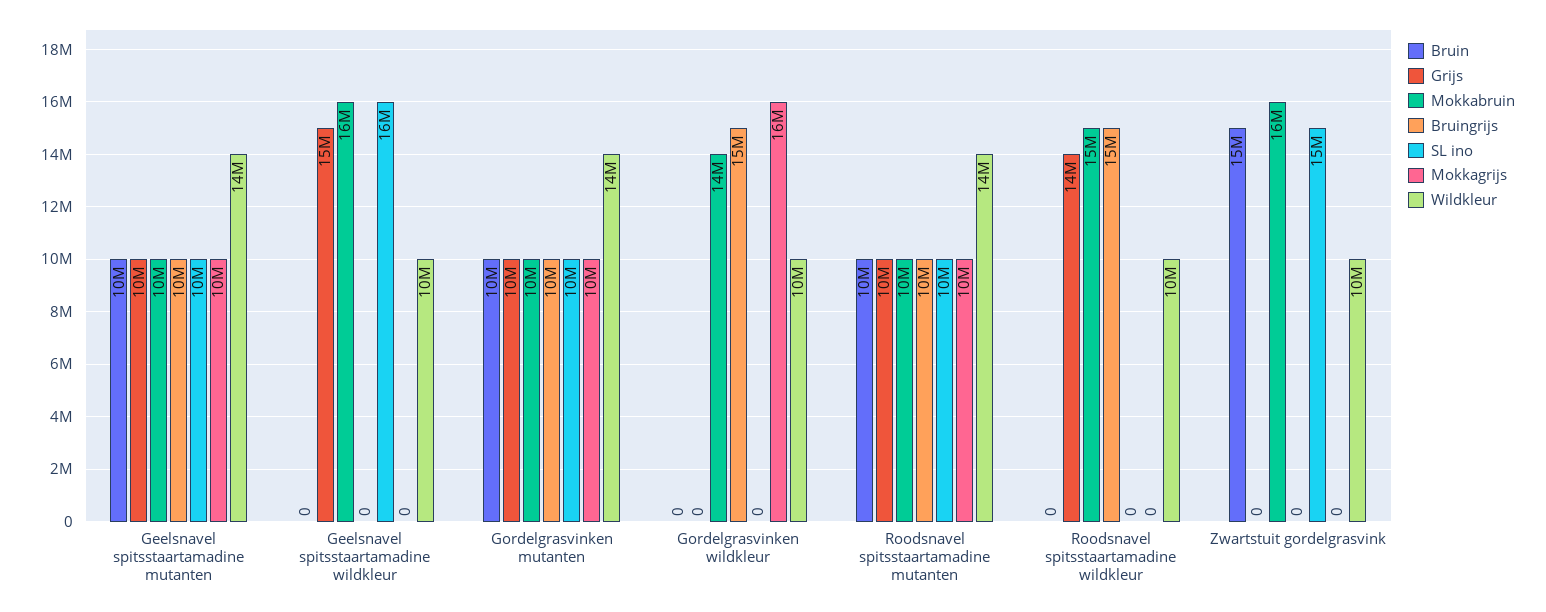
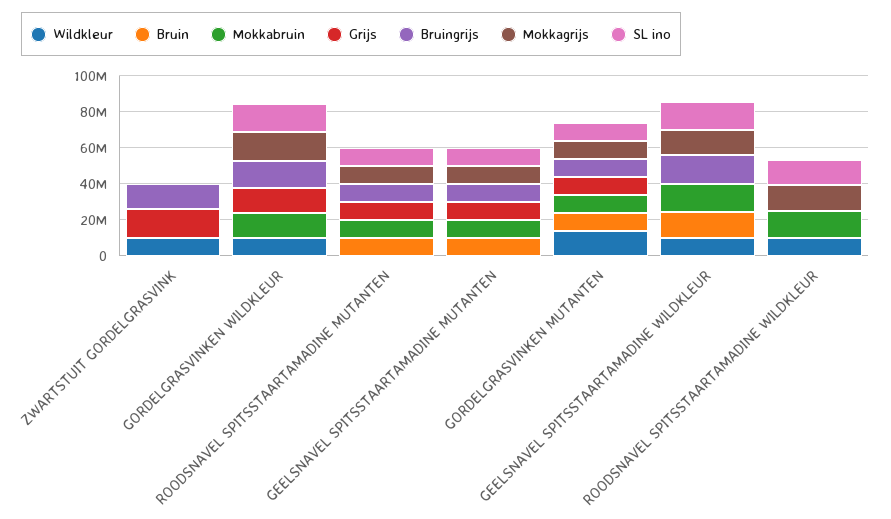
  {
    "Bruin": {
      "Geelsnavel spitsstaartamadine mutanten": 10000000,
-     "Geelsnavel spitsstaartamadine wildkleur": 0,
+     "Geelsnavel spitsstaartamadine wildkleur": 15000000,
      "Gordelgrasvinken mutanten": 10000000,
      "Gordelgrasvinken wildkleur": 0,
      "Roodsnavel spitsstaartamadine mutanten": 10000000,
      "Roodsnavel spitsstaartamadine wildkleur": 0,
-     "Zwartstuit gordelgrasvink": 15000000
+     "Zwartstuit gordelgrasvink": 0
    },
    "Grijs": {
      "Geelsnavel spitsstaartamadine mutanten": 10000000,
-     "Geelsnavel spitsstaartamadine wildkleur": 15000000,
+     "Geelsnavel spitsstaartamadine wildkleur": 0,
      "Gordelgrasvinken mutanten": 10000000,
-     "Gordelgrasvinken wildkleur": 0,
+     "Gordelgrasvinken wildkleur": 15000000,
      "Roodsnavel spitsstaartamadine mutanten": 10000000,
-     "Roodsnavel spitsstaartamadine wildkleur": 14000000,
+     "Roodsnavel spitsstaartamadine wildkleur": 0,
-     "Zwartstuit gordelgrasvink": 0
+     "Zwartstuit gordelgrasvink": 15000000
    },
    "Mokkabruin": {
      "Geelsnavel spitsstaartamadine mutanten": 10000000,
      "Geelsnavel spitsstaartamadine wildkleur": 16000000,
      "Gordelgrasvinken mutanten": 10000000,
      "Gordelgrasvinken wildkleur": 14000000,
      "Roodsnavel spitsstaartamadine mutanten": 10000000,
      "Roodsnavel spitsstaartamadine wildkleur": 15000000,
-     "Zwartstuit gordelgrasvink": 16000000
+     "Zwartstuit gordelgrasvink": 0
    },
    "Bruingrijs": {
      "Geelsnavel spitsstaartamadine mutanten": 10000000,
-     "Geelsnavel spitsstaartamadine wildkleur": 0,
+     "Geelsnavel spitsstaartamadine wildkleur": 15000000,
      "Gordelgrasvinken mutanten": 10000000,
      "Gordelgrasvinken wildkleur": 15000000,
      "Roodsnavel spitsstaartamadine mutanten": 10000000,
-     "Roodsnavel spitsstaartamadine wildkleur": 15000000,
+     "Roodsnavel spitsstaartamadine wildkleur": 0,
-     "Zwartstuit gordelgrasvink": 0
+     "Zwartstuit gordelgrasvink": 15000000
    },
    "SL ino": {
      "Geelsnavel spitsstaartamadine mutanten": 10000000,
      "Geelsnavel spitsstaartamadine wildkleur": 16000000,
      "Gordelgrasvinken mutanten": 10000000,
-     "Gordelgrasvinken wildkleur": 0,
+     "Gordelgrasvinken wildkleur": 15000000,
      "Roodsnavel spitsstaartamadine mutanten": 10000000,
-     "Roodsnavel spitsstaartamadine wildkleur": 0,
+     "Roodsnavel spitsstaartamadine wildkleur": 15000000,
-     "Zwartstuit gordelgrasvink": 15000000
+     "Zwartstuit gordelgrasvink": 0
    },
    "Mokkagrijs": {
      "Geelsnavel spitsstaartamadine mutanten": 10000000,
-     "Geelsnavel spitsstaartamadine wildkleur": 0,
+     "Geelsnavel spitsstaartamadine wildkleur": 15000000,
      "Gordelgrasvinken mutanten": 10000000,
      "Gordelgrasvinken wildkleur": 16000000,
      "Roodsnavel spitsstaartamadine mutanten": 10000000,
-     "Roodsnavel spitsstaartamadine wildkleur": 0,
+     "Roodsnavel spitsstaartamadine wildkleur": 15000000,
      "Zwartstuit gordelgrasvink": 0
    },
    "Wildkleur": {
-     "Geelsnavel spitsstaartamadine mutanten": 14000000,
+     "Geelsnavel spitsstaartamadine mutanten": 0,
      "Geelsnavel spitsstaartamadine wildkleur": 10000000,
      "Gordelgrasvinken mutanten": 14000000,
      "Gordelgrasvinken wildkleur": 10000000,
-     "Roodsnavel spitsstaartamadine mutanten": 14000000,
+     "Roodsnavel spitsstaartamadine mutanten": 0,
      "Roodsnavel spitsstaartamadine wildkleur": 10000000,
      "Zwartstuit gordelgrasvink": 10000000
    }
  }

